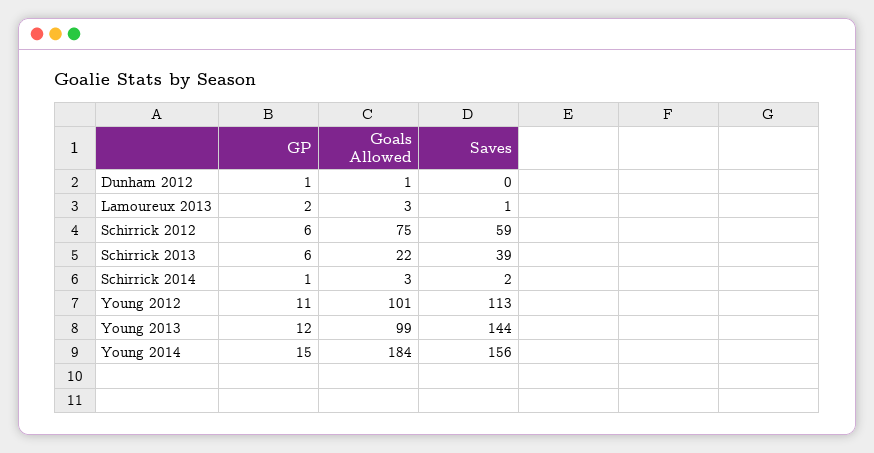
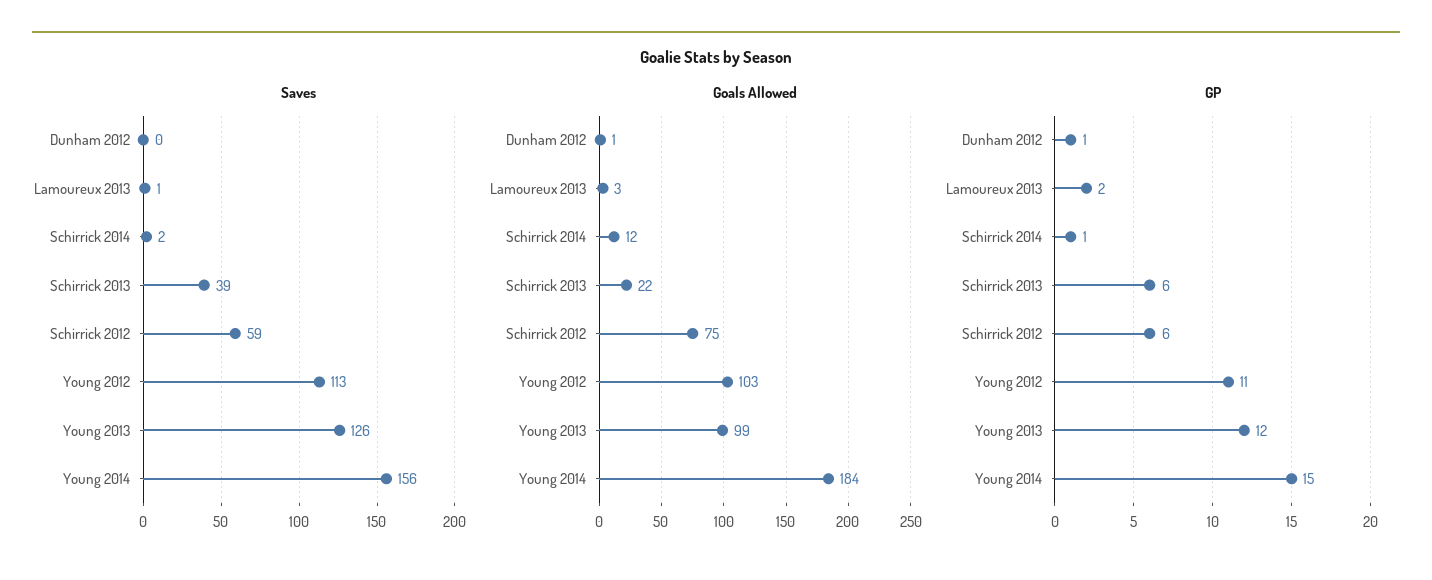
  {
    "GP": {
      "Dunham 2012": 1,
      "Lamoureux 2013": 2,
      "Schirrick 2012": 6,
      "Schirrick 2013": 6,
      "Schirrick 2014": 1,
      "Young 2012": 11,
      "Young 2013": 12,
      "Young 2014": 15
    },
    "Goals Allowed": {
      "Dunham 2012": 1,
      "Lamoureux 2013": 3,
      "Schirrick 2012": 75,
      "Schirrick 2013": 22,
-     "Schirrick 2014": 3,
+     "Schirrick 2014": 12,
-     "Young 2012": 101,
+     "Young 2012": 103,
      "Young 2013": 99,
      "Young 2014": 184
    },
    "Saves": {
      "Dunham 2012": 0,
      "Lamoureux 2013": 1,
      "Schirrick 2012": 59,
      "Schirrick 2013": 39,
      "Schirrick 2014": 2,
      "Young 2012": 113,
-     "Young 2013": 144,
+     "Young 2013": 126,
      "Young 2014": 156
    }
  }

